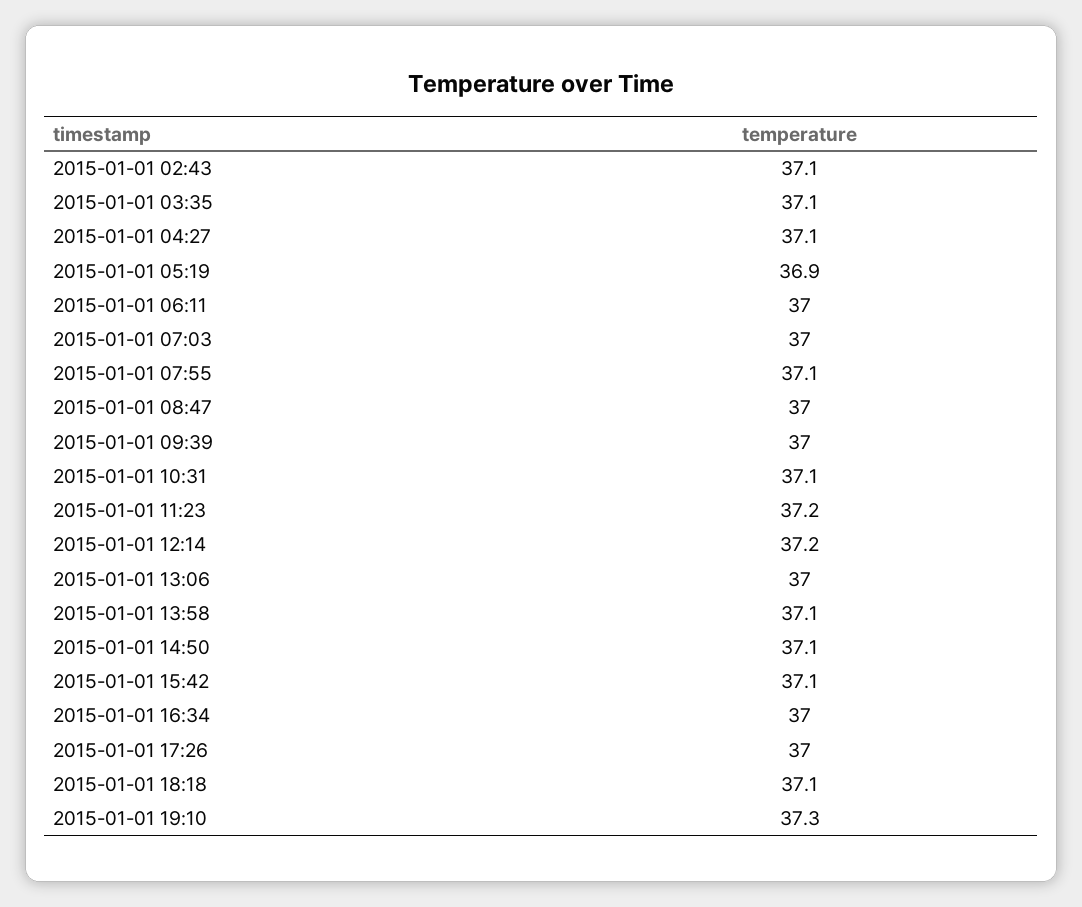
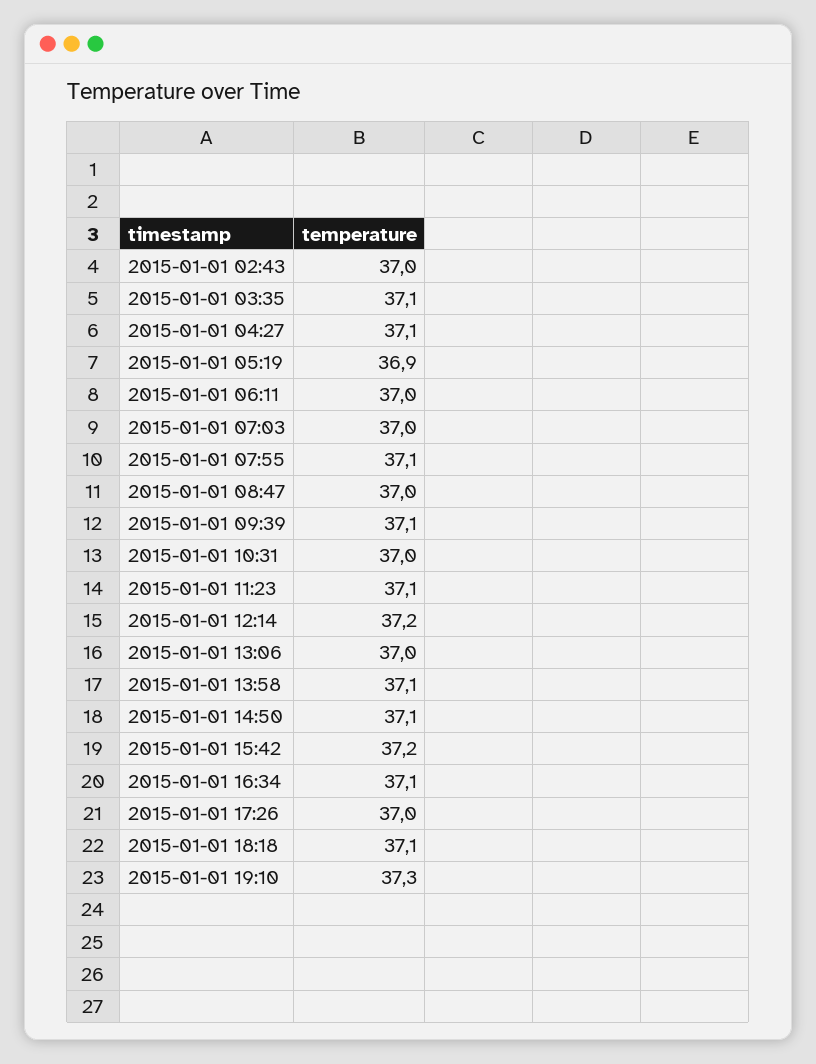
  {
-   "2015-01-01 02:43": 37.1,
+   "2015-01-01 02:43": 37,
    "2015-01-01 03:35": 37.1,
    "2015-01-01 04:27": 37.1,
    "2015-01-01 05:19": 36.9,
    "2015-01-01 06:11": 37,
    "2015-01-01 07:03": 37,
    "2015-01-01 07:55": 37.1,
    "2015-01-01 08:47": 37,
-   "2015-01-01 09:39": 37,
+   "2015-01-01 09:39": 37.1,
-   "2015-01-01 10:31": 37.1,
+   "2015-01-01 10:31": 37,
-   "2015-01-01 11:23": 37.2,
+   "2015-01-01 11:23": 37.1,
    "2015-01-01 12:14": 37.2,
    "2015-01-01 13:06": 37,
    "2015-01-01 13:58": 37.1,
    "2015-01-01 14:50": 37.1,
-   "2015-01-01 15:42": 37.1,
+   "2015-01-01 15:42": 37.2,
-   "2015-01-01 16:34": 37,
+   "2015-01-01 16:34": 37.1,
    "2015-01-01 17:26": 37,
    "2015-01-01 18:18": 37.1,
    "2015-01-01 19:10": 37.3
  }

